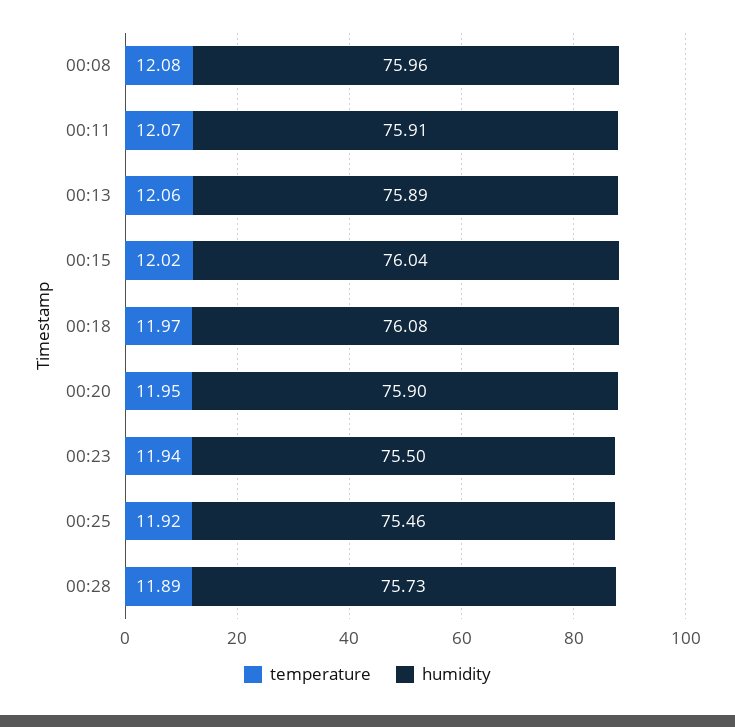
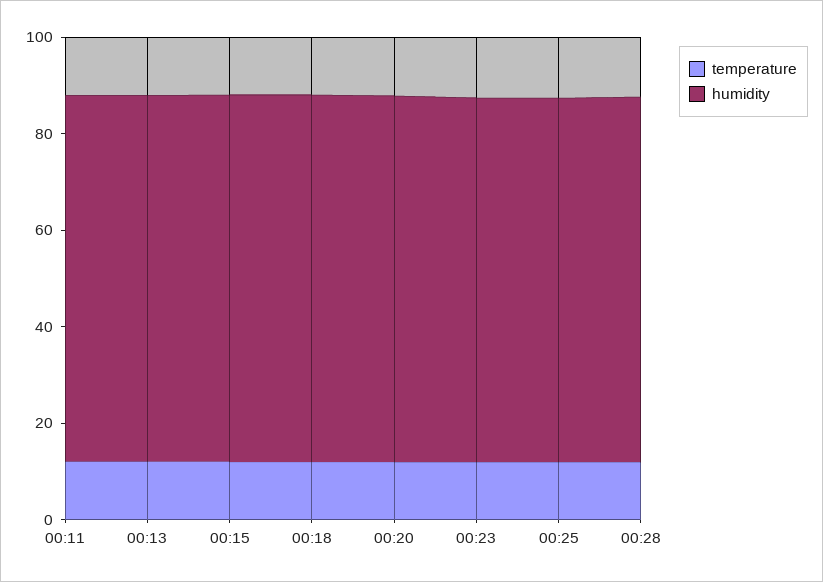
  {
    "temperature": {
-     "00:08": 12.08,
      "00:11": 12.07,
      "00:13": 12.06,
      "00:15": 12.02,
      "00:18": 11.97,
      "00:20": 11.95,
      "00:23": 11.94,
      "00:25": 11.92,
      "00:28": 11.89
    },
    "humidity": {
-     "00:08": 75.96,
      "00:11": 75.91,
      "00:13": 75.89,
      "00:15": 76.04,
      "00:18": 76.08,
      "00:20": 75.9,
      "00:23": 75.5,
      "00:25": 75.46,
      "00:28": 75.73
    }
  }

